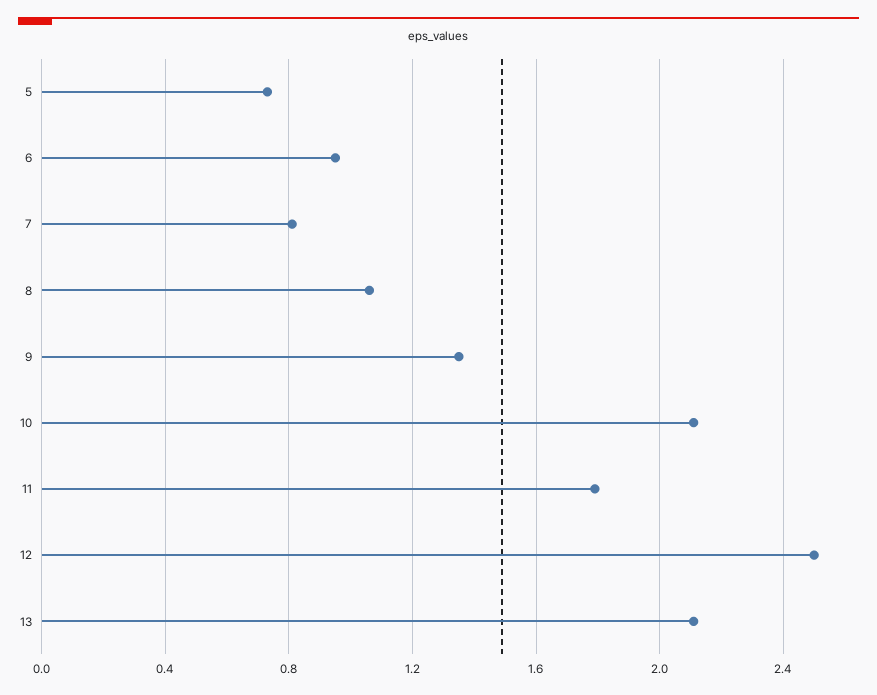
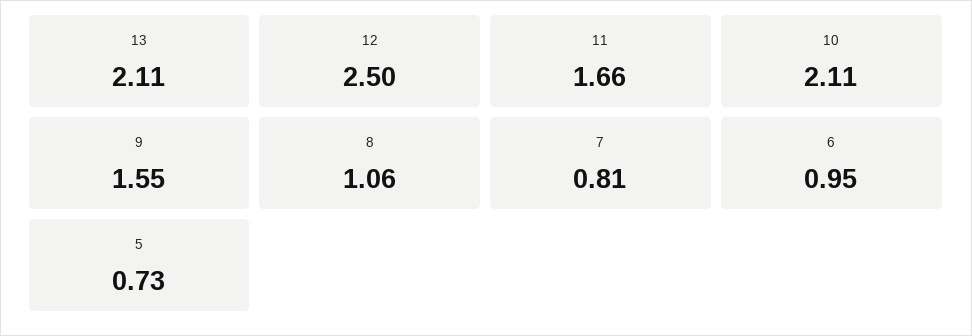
  {
    "5": 0.73,
    "6": 0.95,
    "7": 0.81,
    "8": 1.06,
-   "9": 1.35,
+   "9": 1.55,
    "10": 2.11,
-   "11": 1.8,
+   "11": 1.66,
    "12": 2.5,
    "13": 2.11
  }

